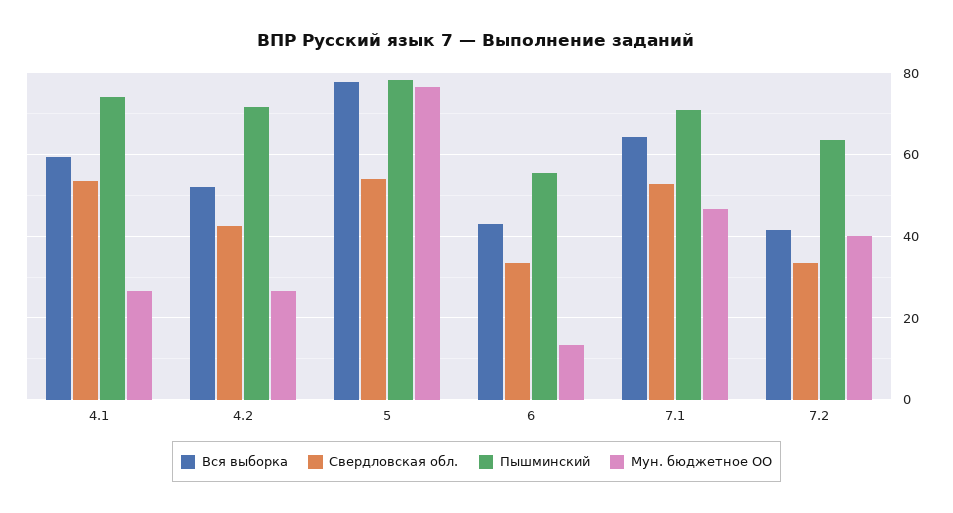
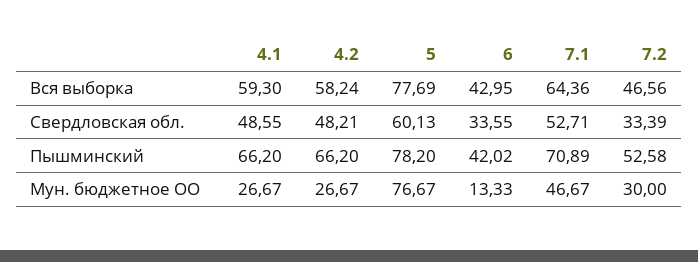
  {
    "Вся выборка": {
      "4.1": 59.3,
-     "4.2": 52,
+     "4.2": 58.24,
      "5": 77.69,
      "6": 42.95,
      "7.1": 64.36,
-     "7.2": 42
+     "7.2": 46.56
    },
    "Свердловская обл.": {
-     "4.1": 54,
+     "4.1": 48.55,
-     "4.2": 42,
+     "4.2": 48.21,
-     "5": 54,
+     "5": 60.13,
      "6": 33.55,
      "7.1": 52.71,
      "7.2": 33.39
    },
    "Пышминский": {
-     "4.1": 74,
+     "4.1": 66.2,
-     "4.2": 72,
+     "4.2": 66.2,
      "5": 78.2,
-     "6": 56,
+     "6": 42.02,
      "7.1": 70.89,
-     "7.2": 64
+     "7.2": 52.58
    },
    "Мун. бюджетное ОО": {
      "4.1": 26.67,
      "4.2": 26.67,
      "5": 76.67,
      "6": 13.33,
      "7.1": 46.67,
-     "7.2": 40
+     "7.2": 30
    }
  }

